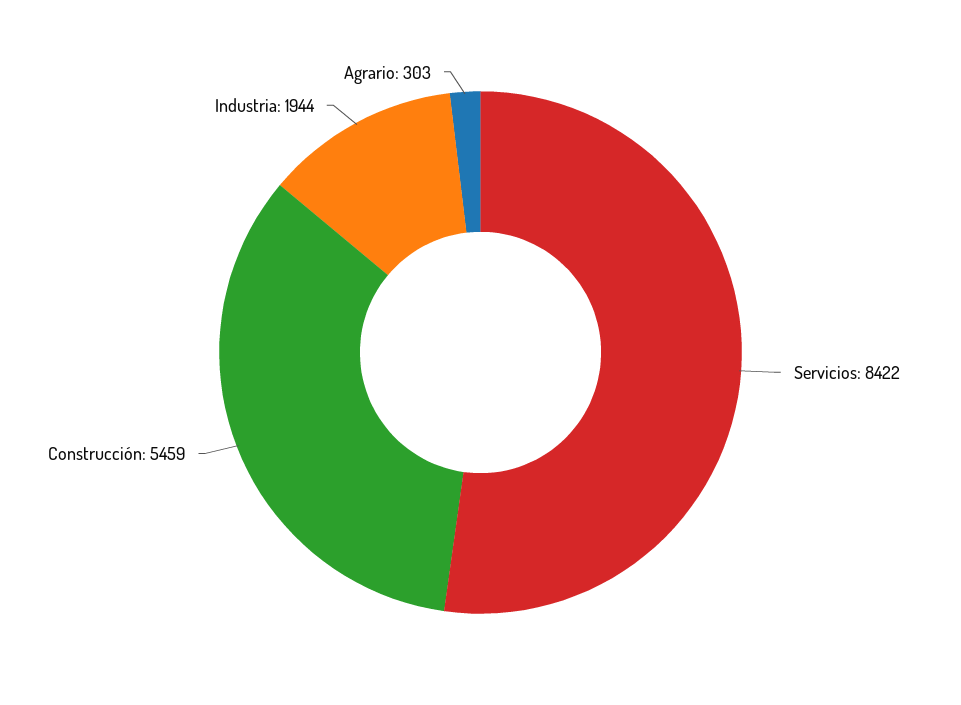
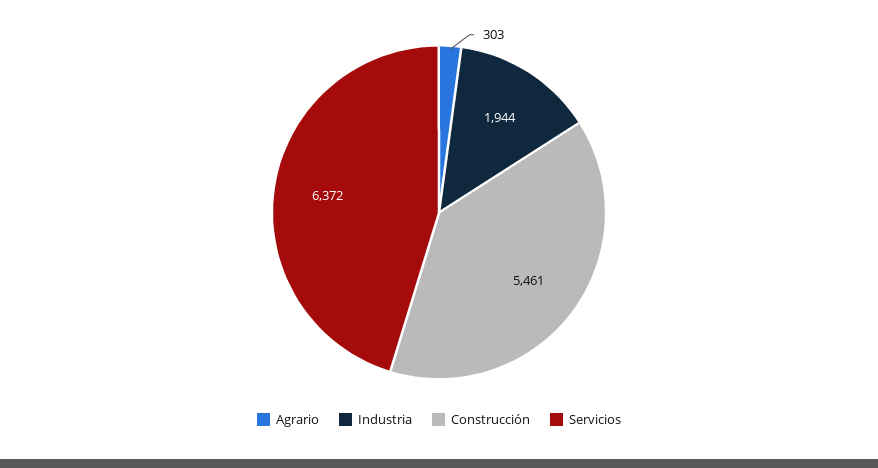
  {
-   "Servicios": 8422,
+   "Servicios": 6372,
-   "Construcción": 5459,
+   "Construcción": 5461,
    "Industria": 1944,
    "Agrario": 303
  }

